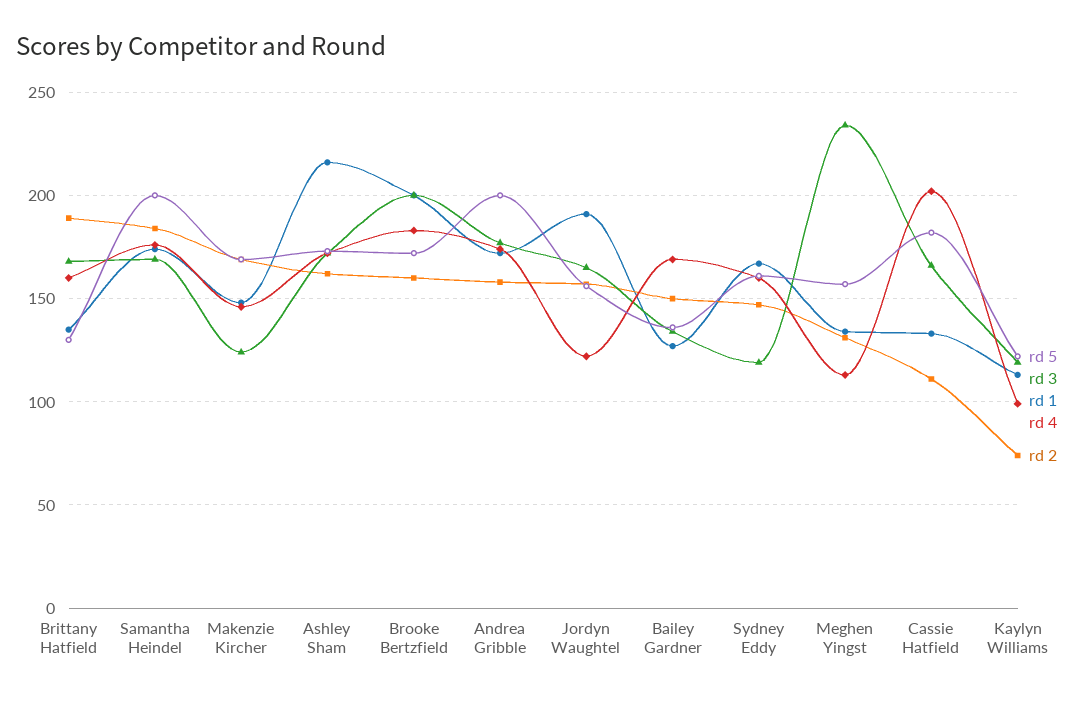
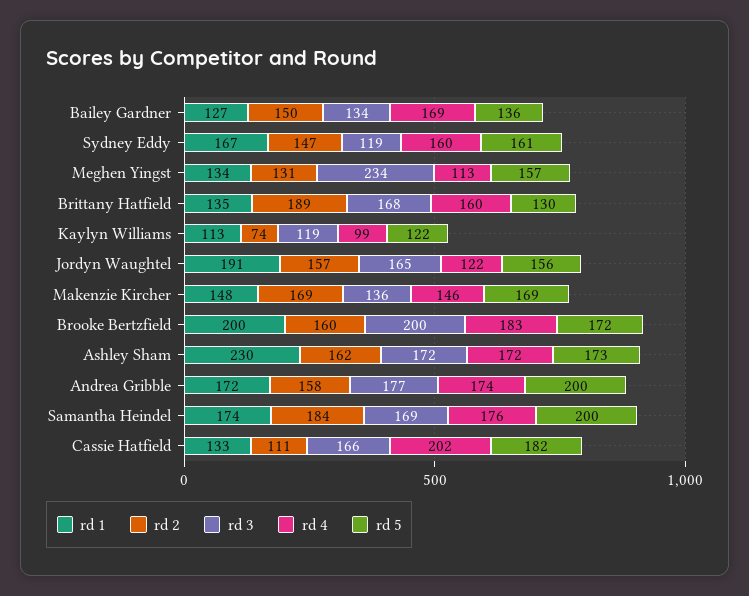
  {
    "rd 5": {
      "Brittany Hatfield": 130,
      "Samantha Heindel": 200,
      "Makenzie Kircher": 169,
      "Ashley Sham": 173,
      "Brooke Bertzfield": 172,
      "Andrea Gribble": 200,
      "Jordyn Waughtel": 156,
      "Bailey Gardner": 136,
      "Sydney Eddy": 161,
      "Meghen Yingst": 157,
      "Cassie Hatfield": 182,
      "Kaylyn Williams": 122
    },
    "rd 3": {
      "Brittany Hatfield": 168,
      "Samantha Heindel": 169,
-     "Makenzie Kircher": 125,
+     "Makenzie Kircher": 136,
      "Ashley Sham": 172,
      "Brooke Bertzfield": 200,
      "Andrea Gribble": 177,
      "Jordyn Waughtel": 165,
      "Bailey Gardner": 134,
      "Sydney Eddy": 119,
      "Meghen Yingst": 234,
      "Cassie Hatfield": 166,
      "Kaylyn Williams": 119
    },
    "rd 1": {
      "Brittany Hatfield": 135,
      "Samantha Heindel": 174,
      "Makenzie Kircher": 148,
-     "Ashley Sham": 215,
+     "Ashley Sham": 230,
      "Brooke Bertzfield": 200,
      "Andrea Gribble": 172,
      "Jordyn Waughtel": 191,
      "Bailey Gardner": 127,
      "Sydney Eddy": 167,
      "Meghen Yingst": 134,
      "Cassie Hatfield": 133,
      "Kaylyn Williams": 113
    },
    "rd 4": {
      "Brittany Hatfield": 160,
      "Samantha Heindel": 176,
      "Makenzie Kircher": 146,
      "Ashley Sham": 172,
      "Brooke Bertzfield": 183,
      "Andrea Gribble": 174,
      "Jordyn Waughtel": 122,
      "Bailey Gardner": 169,
      "Sydney Eddy": 160,
      "Meghen Yingst": 113,
      "Cassie Hatfield": 202,
      "Kaylyn Williams": 99
    },
    "rd 2": {
      "Brittany Hatfield": 189,
      "Samantha Heindel": 184,
      "Makenzie Kircher": 169,
      "Ashley Sham": 162,
      "Brooke Bertzfield": 160,
      "Andrea Gribble": 158,
      "Jordyn Waughtel": 157,
      "Bailey Gardner": 150,
      "Sydney Eddy": 147,
      "Meghen Yingst": 131,
      "Cassie Hatfield": 111,
      "Kaylyn Williams": 74
    }
  }

